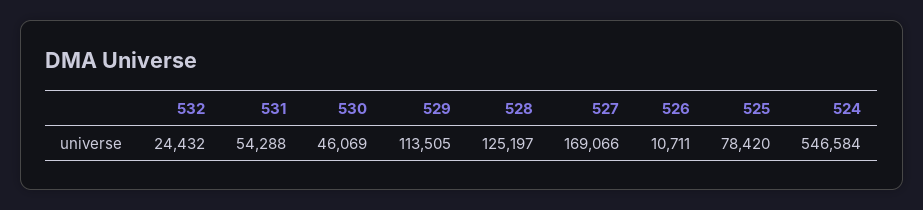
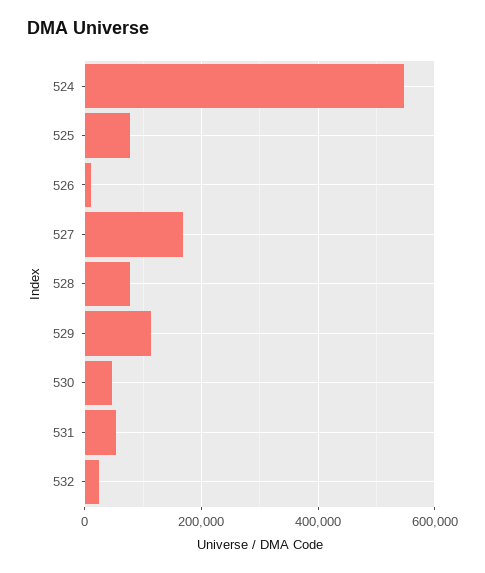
  {
    "532": 24432,
    "531": 54288,
    "530": 46069,
    "529": 113505,
-   "528": 125197,
+   "528": 80000,
    "527": 169066,
    "526": 10711,
    "525": 78420,
    "524": 546584
  }

